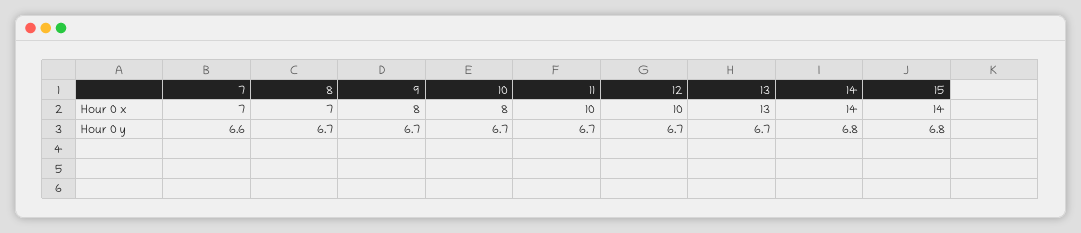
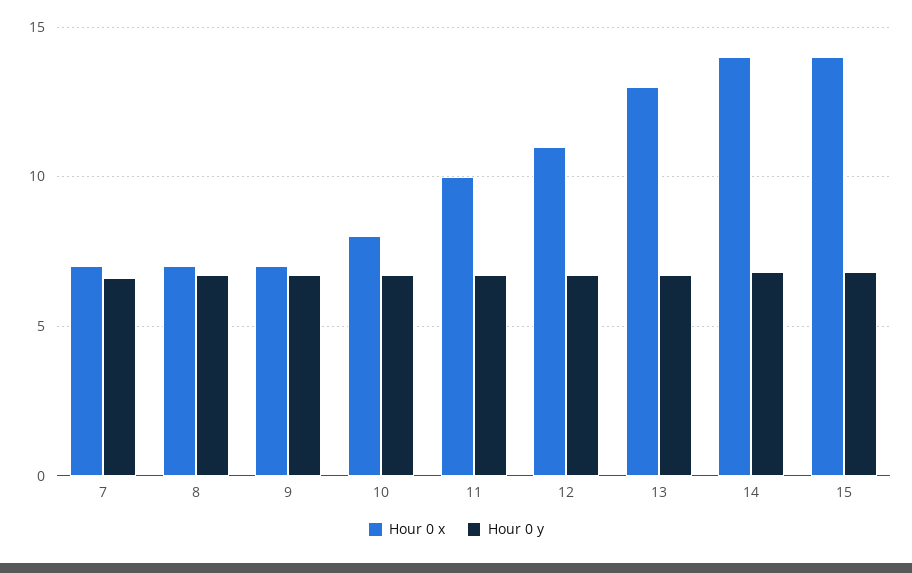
  {
    "Hour 0 x": {
      "7": 7,
      "8": 7,
-     "9": 8,
+     "9": 7,
      "10": 8,
      "11": 10,
-     "12": 10,
+     "12": 11,
      "13": 13,
      "14": 14,
      "15": 14
    },
    "Hour 0 y": {
      "7": 6.6,
      "8": 6.7,
      "9": 6.7,
      "10": 6.7,
      "11": 6.7,
      "12": 6.7,
      "13": 6.7,
      "14": 6.8,
      "15": 6.8
    }
  }

